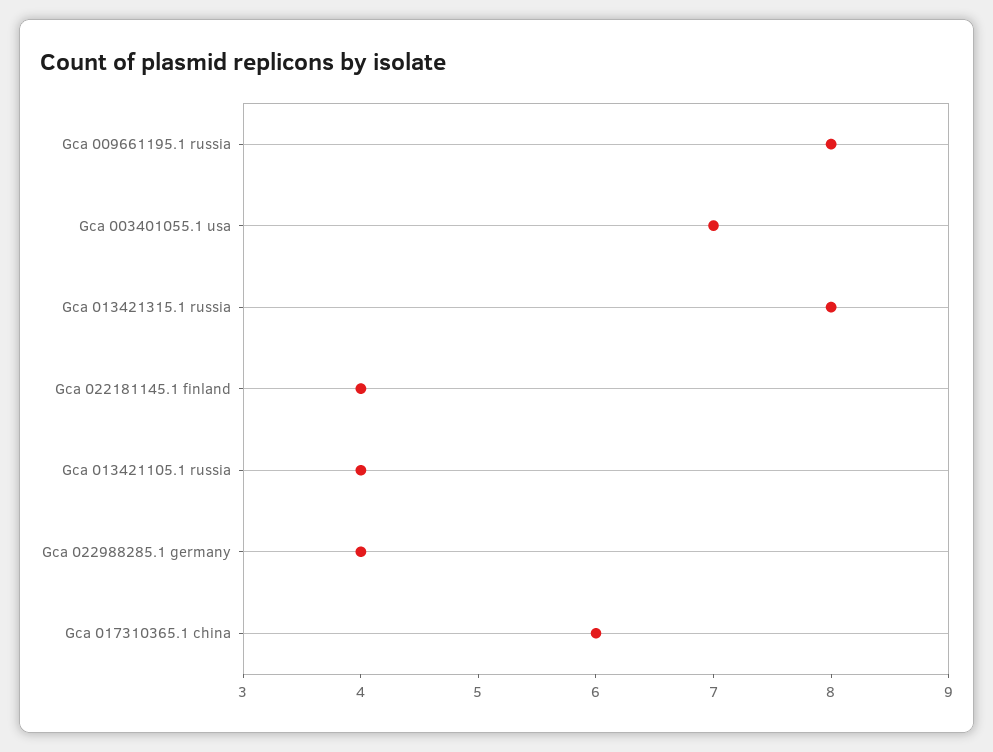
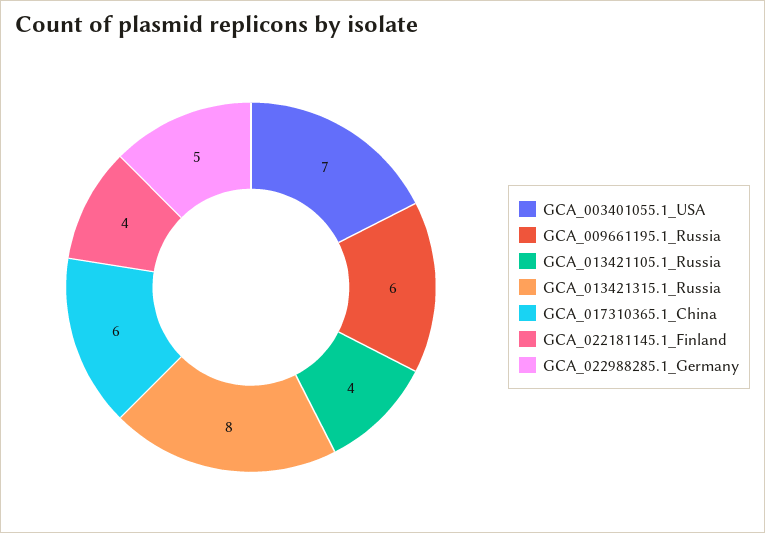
  {
-   "Gca 009661195.1 russia": 8,
+   "Gca 009661195.1 russia": 6,
    "Gca 003401055.1 usa": 7,
    "Gca 013421315.1 russia": 8,
    "Gca 022181145.1 finland": 4,
    "Gca 013421105.1 russia": 4,
-   "Gca 022988285.1 germany": 4,
+   "Gca 022988285.1 germany": 5,
    "Gca 017310365.1 china": 6
  }

